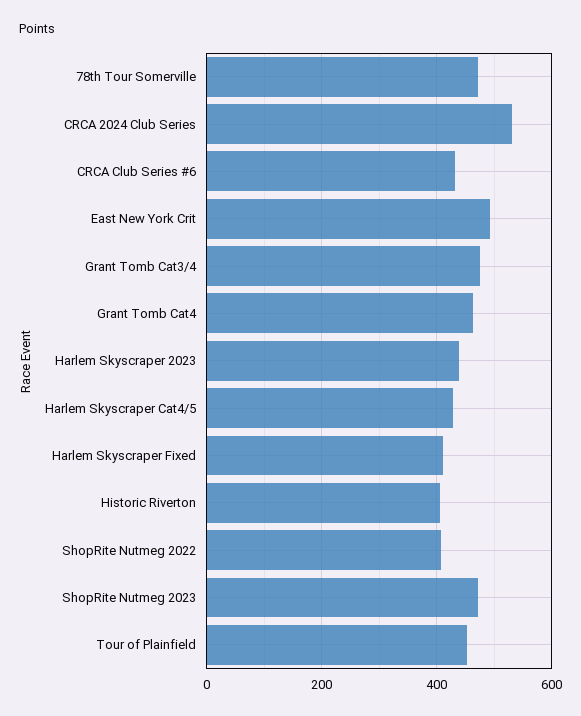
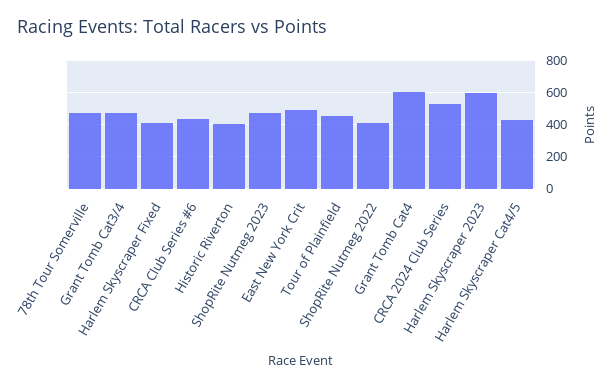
  {
    "78th Tour Somerville": 480,
    "CRCA 2024 Club Series": 540,
    "CRCA Club Series #6": 440,
    "East New York Crit": 500,
    "Grant Tomb Cat3/4": 480,
-   "Grant Tomb Cat4": 460,
+   "Grant Tomb Cat4": 600,
-   "Harlem Skyscraper 2023": 440,
+   "Harlem Skyscraper 2023": 600,
    "Harlem Skyscraper Cat4/5": 420,
    "Harlem Skyscraper Fixed": 420,
    "Historic Riverton": 400,
    "ShopRite Nutmeg 2022": 400,
    "ShopRite Nutmeg 2023": 480,
    "Tour of Plainfield": 460
  }

